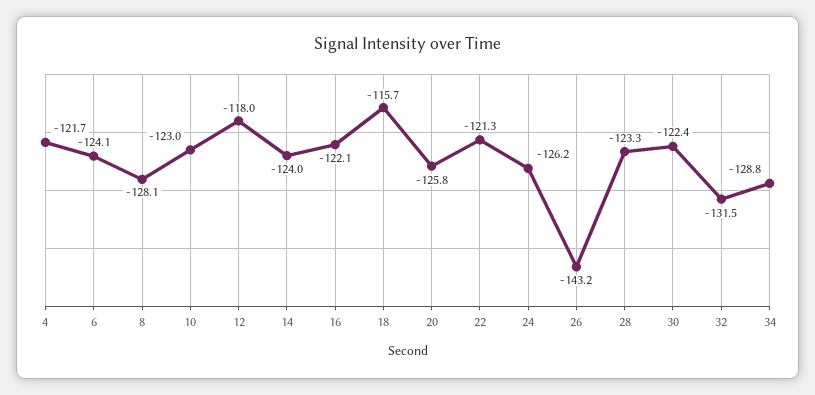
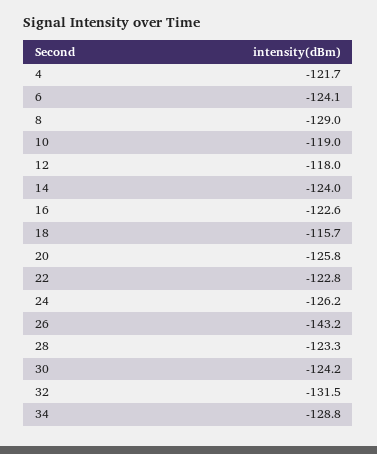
  {
    "4": -121.7,
    "6": -124.1,
-   "8": -128.1,
+   "8": -129,
-   "10": -123,
+   "10": -119,
    "12": -118,
    "14": -124,
-   "16": -122.1,
+   "16": -122.6,
    "18": -115.7,
    "20": -125.8,
-   "22": -121.3,
+   "22": -122.8,
    "24": -126.2,
    "26": -143.2,
    "28": -123.3,
-   "30": -122.4,
+   "30": -124.2,
    "32": -131.5,
    "34": -128.8
  }

